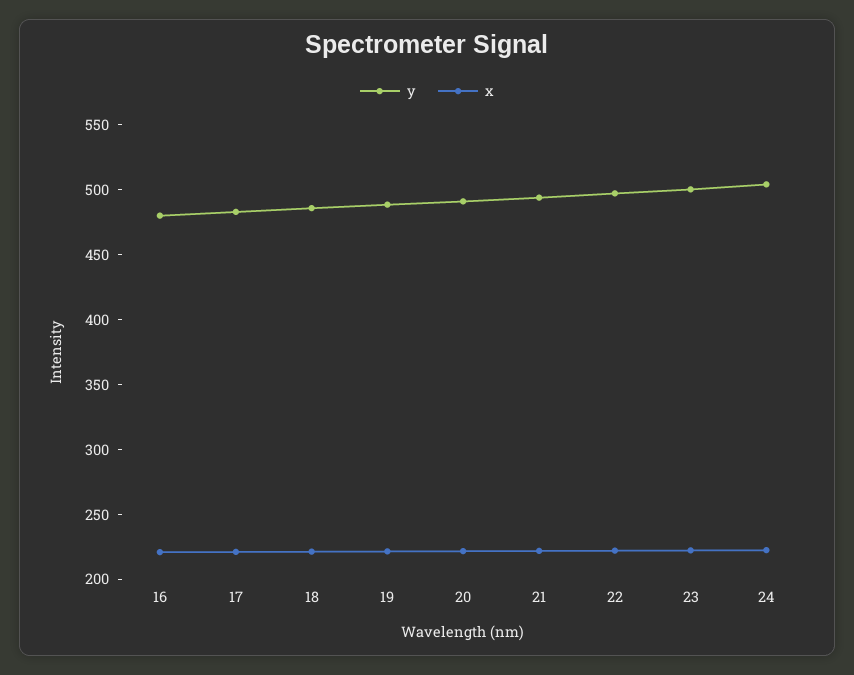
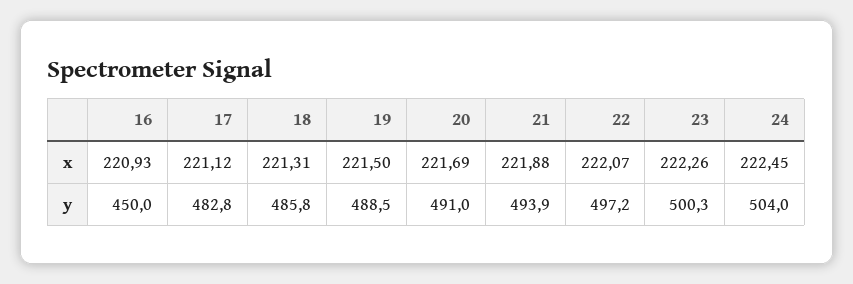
  {
    "y": {
-     "16": 480,
+     "16": 450,
      "17": 482.8,
      "18": 485.8,
      "19": 488.5,
      "20": 491,
      "21": 493.9,
      "22": 497.2,
      "23": 500.3,
      "24": 504
    },
    "x": {
      "16": 220.93,
      "17": 221.12,
      "18": 221.31,
      "19": 221.5,
      "20": 221.69,
      "21": 221.88,
      "22": 222.07,
      "23": 222.26,
      "24": 222.45
    }
  }

